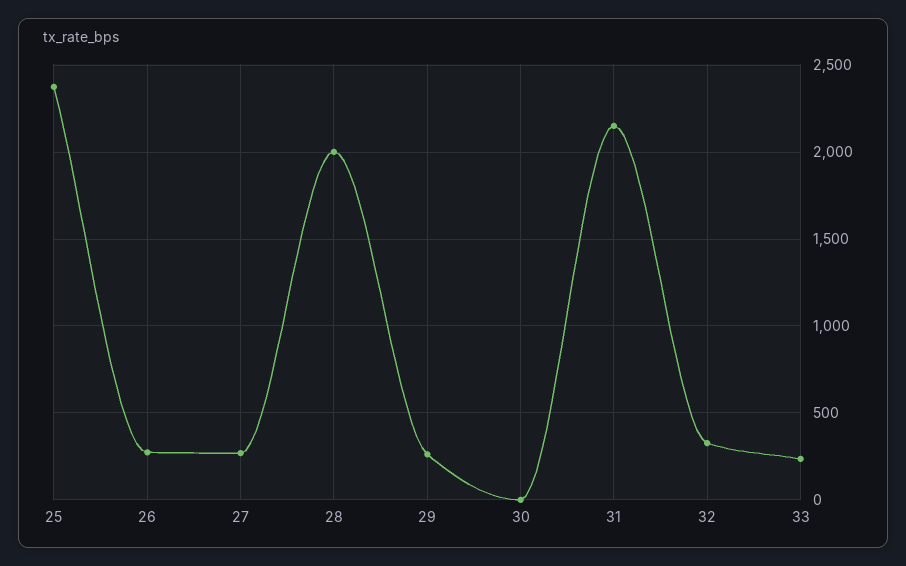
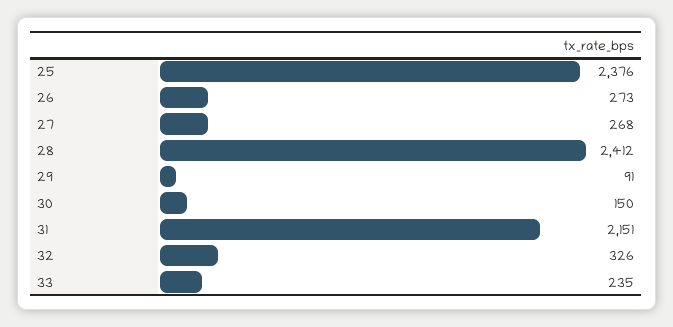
  {
    "25": 2376,
    "26": 273,
    "27": 268,
-   "28": 2000,
+   "28": 2412,
-   "29": 250,
+   "29": 91,
-   "30": 0,
+   "30": 150,
    "31": 2151,
    "32": 326,
    "33": 235
  }

